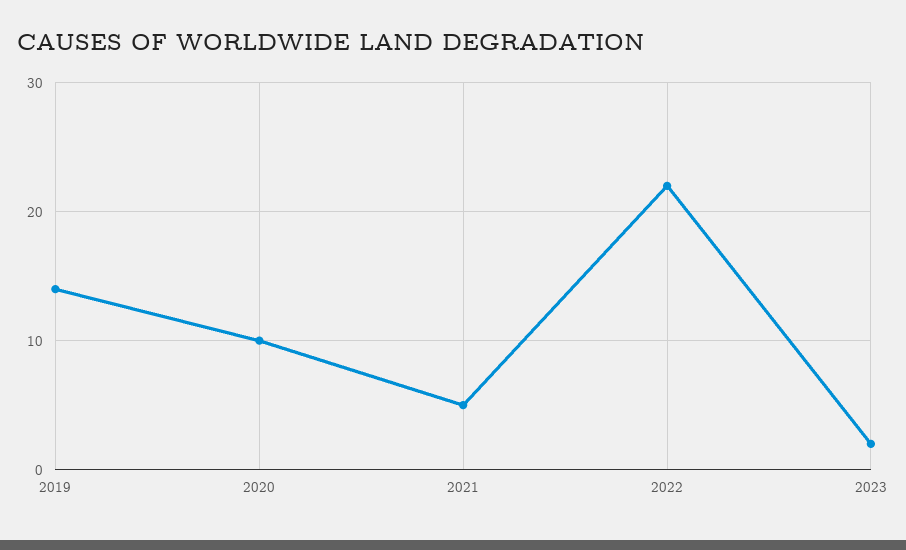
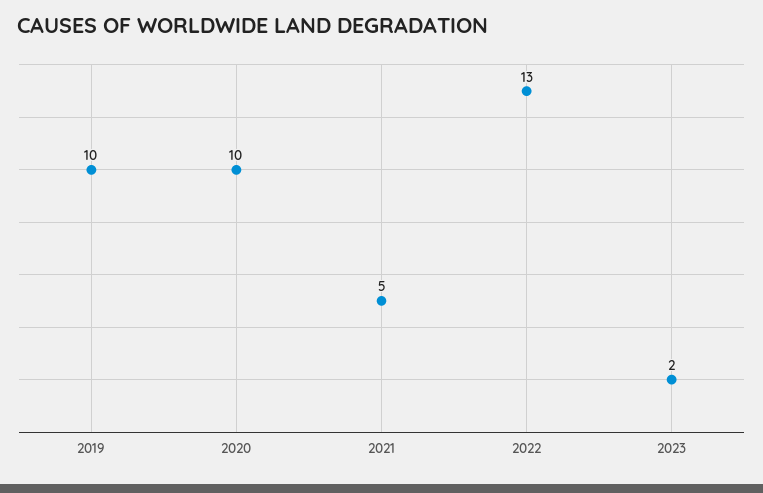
  {
-   "2019": 14,
+   "2019": 10,
    "2020": 10,
    "2021": 5,
-   "2022": 22,
+   "2022": 13,
    "2023": 2
  }

